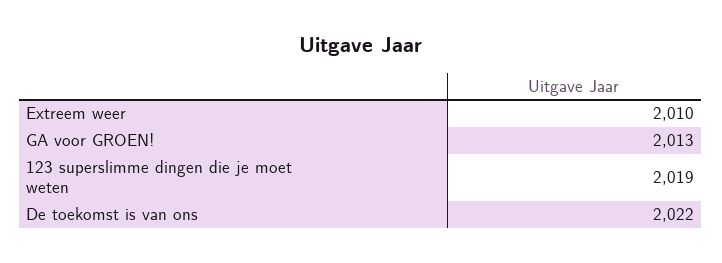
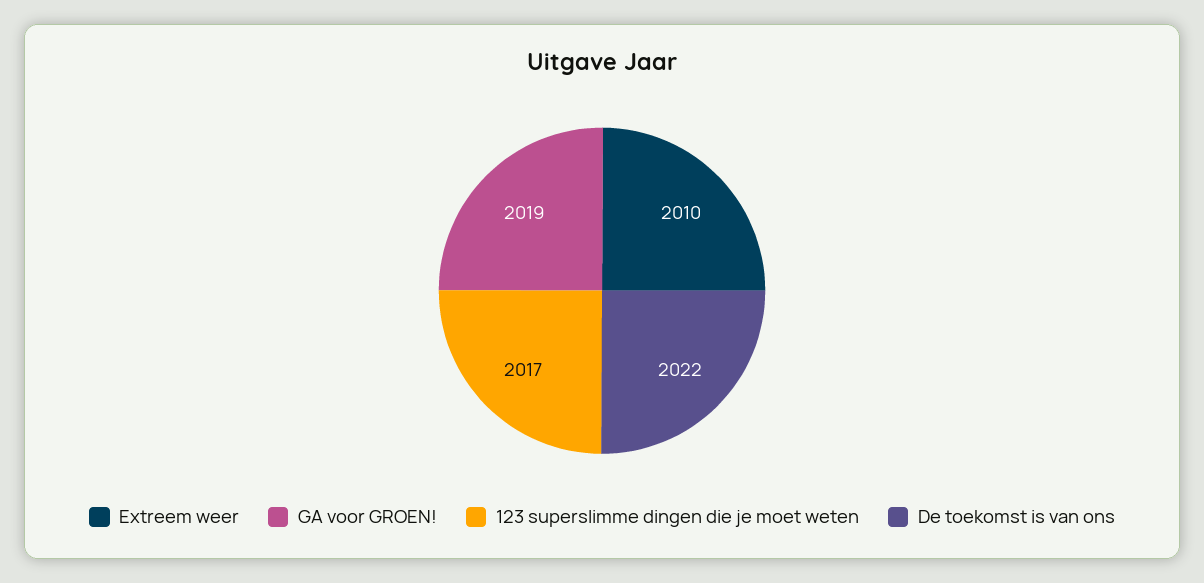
  {
    "Extreem weer": 2010,
-   "GA voor GROEN!": 2013,
+   "GA voor GROEN!": 2019,
-   "123 superslimme dingen die je moet weten": 2019,
+   "123 superslimme dingen die je moet weten": 2017,
    "De toekomst is van ons": 2022
  }

